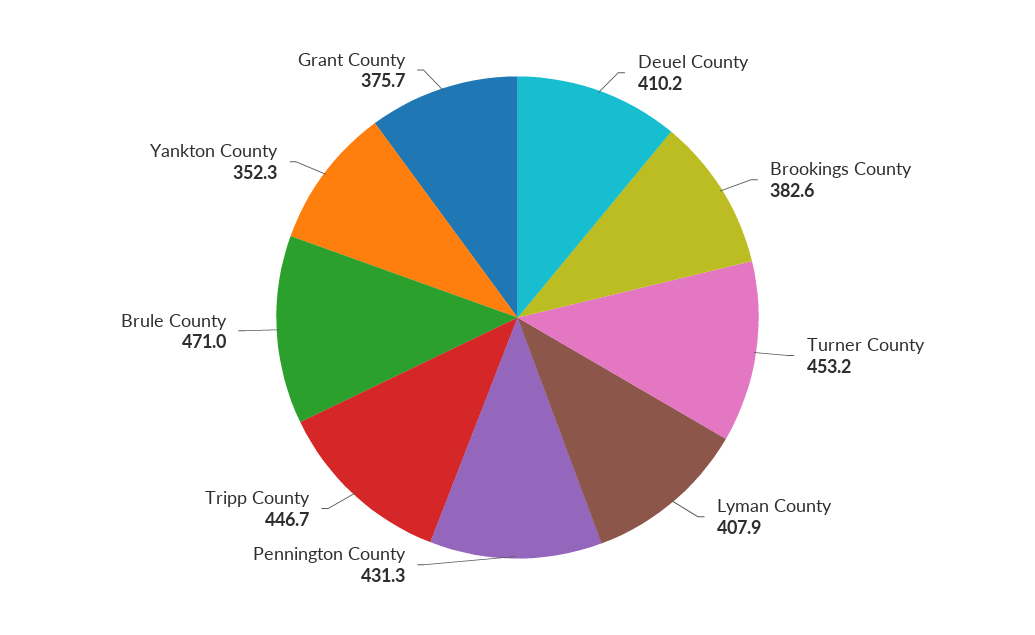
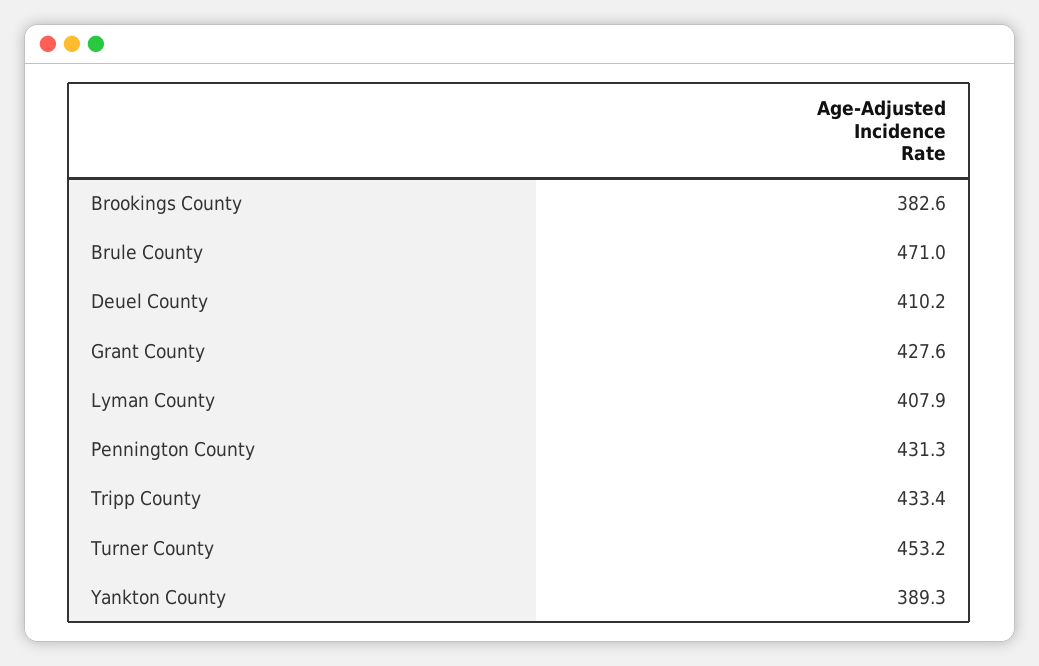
  {
    "Deuel County": 410.2,
    "Brookings County": 382.6,
    "Turner County": 453.2,
    "Lyman County": 407.9,
    "Pennington County": 431.3,
-   "Tripp County": 446.7,
+   "Tripp County": 433.4,
    "Brule County": 471,
-   "Yankton County": 352.3,
+   "Yankton County": 389.3,
-   "Grant County": 375.7
+   "Grant County": 427.6
  }

